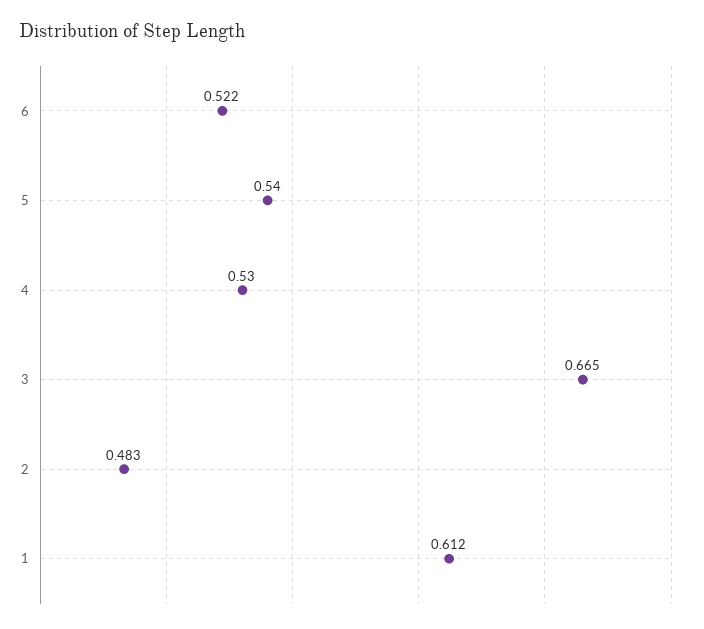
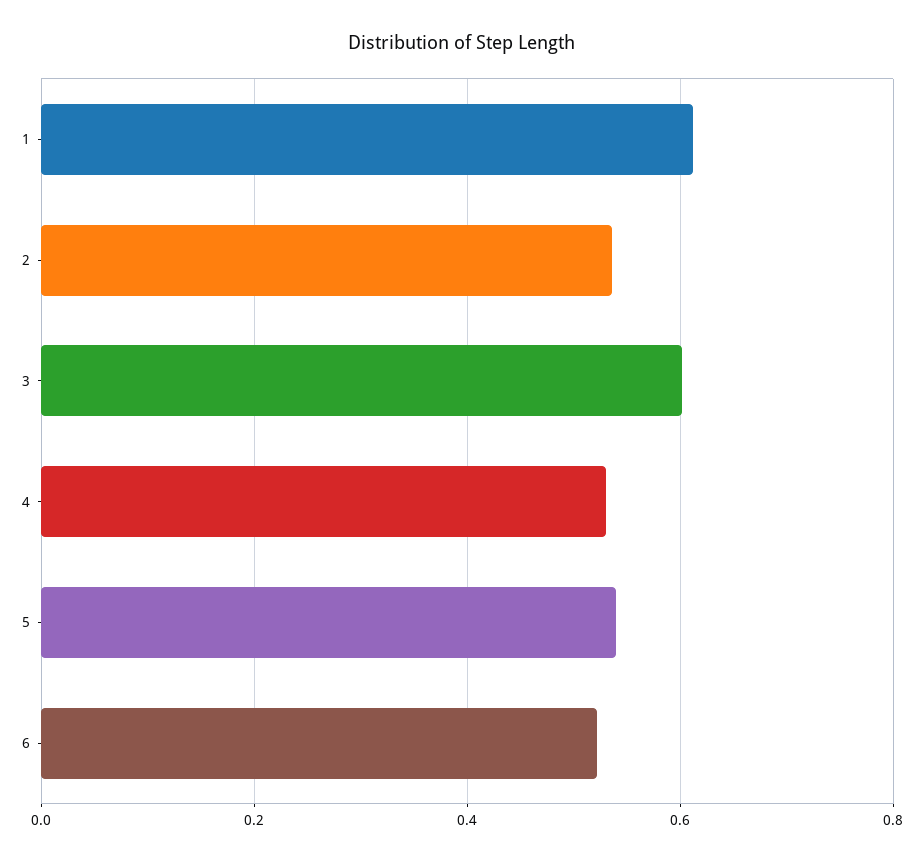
  {
    "6": 0.522,
    "5": 0.54,
    "4": 0.53,
-   "3": 0.665,
+   "3": 0.6,
-   "2": 0.483,
+   "2": 0.54,
    "1": 0.612
  }

